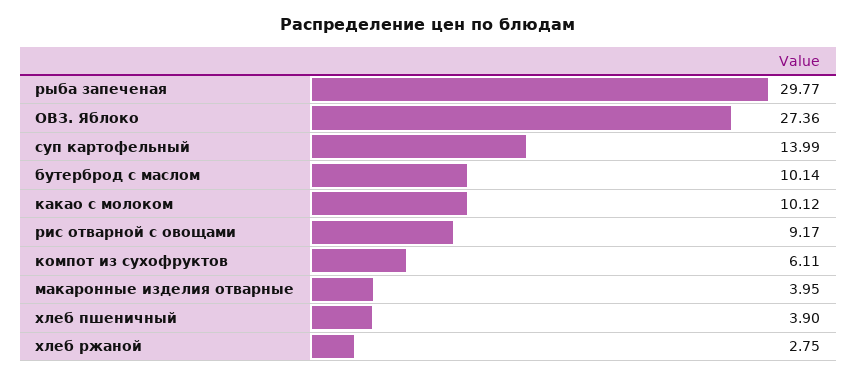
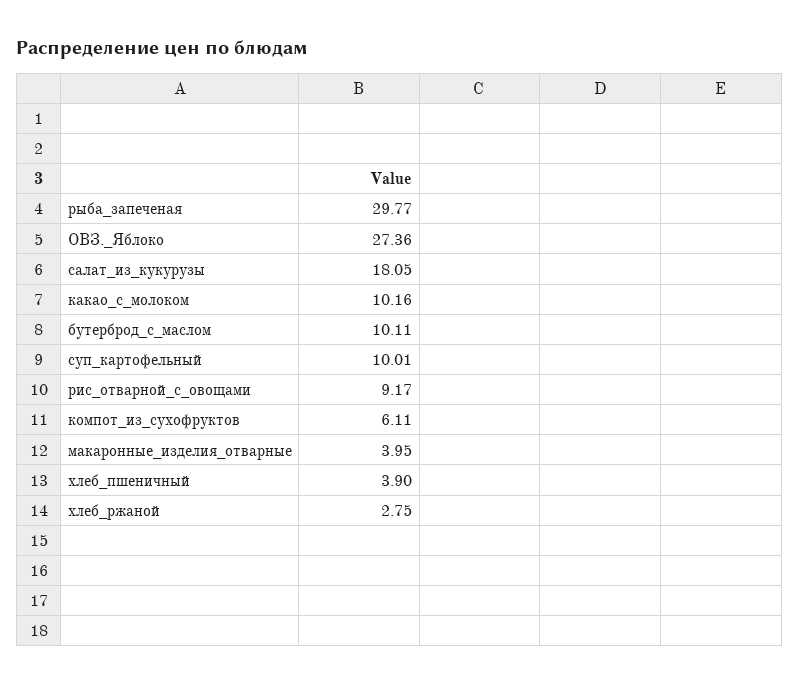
  {
    "рыба запеченая": 29.77,
    "ОВЗ. Яблоко": 27.36,
-   "суп картофельный": 13.99,
+   "суп картофельный": 10.01,
-   "бутерброд с маслом": 10.14,
+   "бутерброд с маслом": 10.11,
-   "какао с молоком": 10.12,
+   "какао с молоком": 10.16,
    "рис отварной с овощами": 9.17,
    "компот из сухофруктов": 6.11,
    "макаронные изделия отварные": 3.95,
    "хлеб пшеничный": 3.9,
-   "хлеб ржаной": 2.75
+   "хлеб ржаной": 2.75,
+   "салат_из_кукурузы": 18.05
  }

